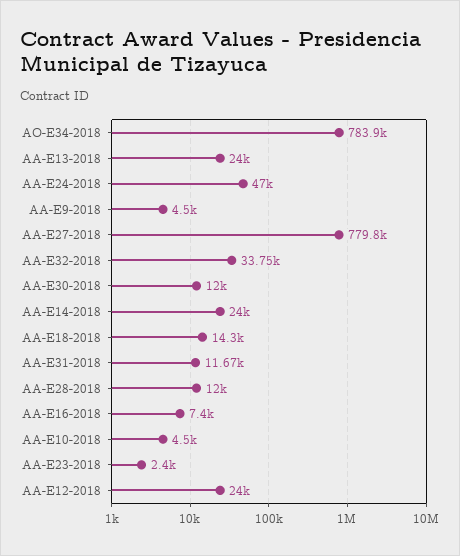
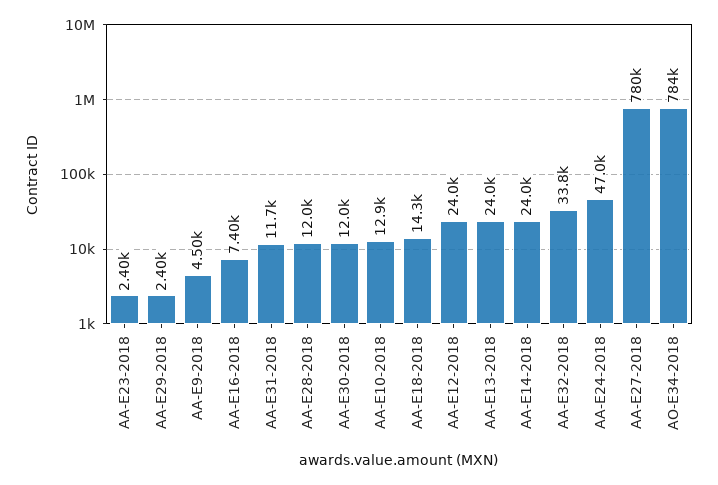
  {
    "AO-E34-2018": 783900,
    "AA-E13-2018": 24000,
    "AA-E24-2018": 47000,
    "AA-E9-2018": 4500,
    "AA-E27-2018": 779800,
    "AA-E32-2018": 33750,
    "AA-E30-2018": 12000,
    "AA-E14-2018": 24000,
    "AA-E18-2018": 14300,
    "AA-E31-2018": 11670,
    "AA-E28-2018": 12000,
    "AA-E16-2018": 7400,
-   "AA-E10-2018": 4500,
+   "AA-E10-2018": 12900,
    "AA-E23-2018": 2400,
-   "AA-E12-2018": 24000
+   "AA-E12-2018": 24000,
+   "AA-E29-2018": 2400
  }

